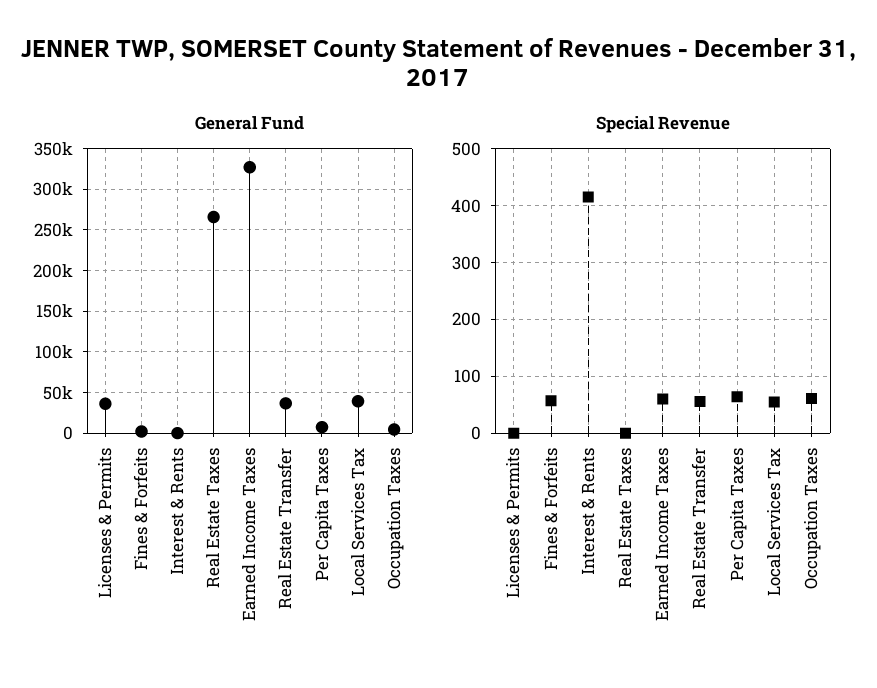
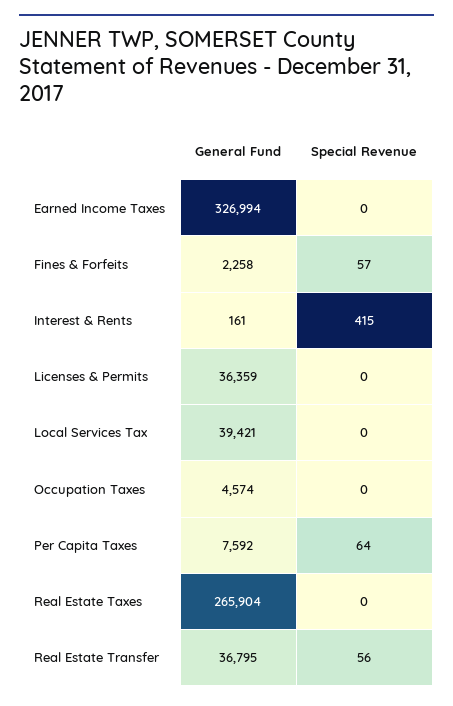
  {
    "General Fund": {
      "Licenses & Permits": 36359,
      "Fines & Forfeits": 2258,
      "Interest & Rents": 161,
      "Real Estate Taxes": 265904,
      "Earned Income Taxes": 326994,
      "Real Estate Transfer": 36795,
      "Per Capita Taxes": 7592,
      "Local Services Tax": 39421,
      "Occupation Taxes": 4574
    },
    "Special Revenue": {
      "Licenses & Permits": 0,
      "Fines & Forfeits": 57,
      "Interest & Rents": 415,
      "Real Estate Taxes": 0,
-     "Earned Income Taxes": 60,
+     "Earned Income Taxes": 0,
      "Real Estate Transfer": 56,
      "Per Capita Taxes": 64,
-     "Local Services Tax": 60,
+     "Local Services Tax": 0,
-     "Occupation Taxes": 60
+     "Occupation Taxes": 0
    }
  }

